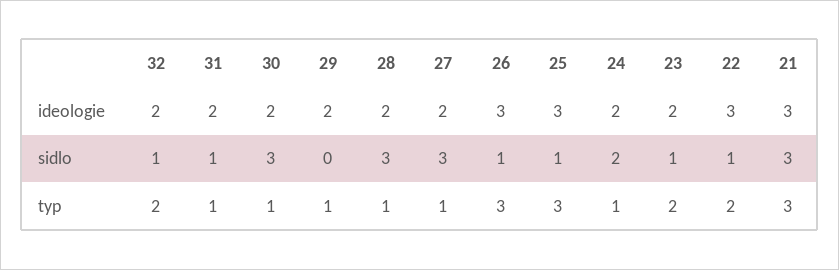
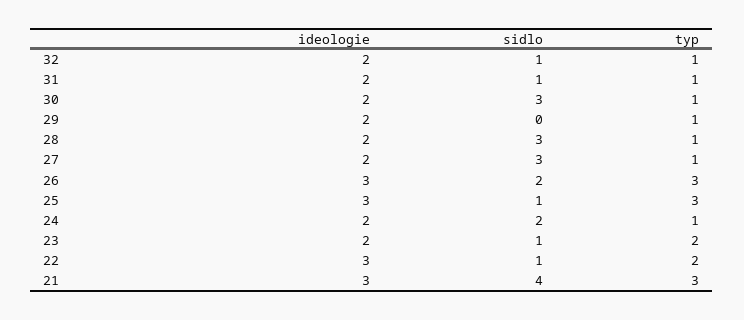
  {
    "32": {
      "ideologie": 2,
      "sidlo": 1,
-     "typ": 2
+     "typ": 1
    },
    "31": {
      "ideologie": 2,
      "sidlo": 1,
      "typ": 1
    },
    "30": {
      "ideologie": 2,
      "sidlo": 3,
      "typ": 1
    },
    "29": {
      "ideologie": 2,
      "sidlo": 0,
      "typ": 1
    },
    "28": {
      "ideologie": 2,
      "sidlo": 3,
      "typ": 1
    },
    "27": {
      "ideologie": 2,
      "sidlo": 3,
      "typ": 1
    },
    "26": {
      "ideologie": 3,
-     "sidlo": 1,
+     "sidlo": 2,
      "typ": 3
    },
    "25": {
      "ideologie": 3,
      "sidlo": 1,
      "typ": 3
    },
    "24": {
      "ideologie": 2,
      "sidlo": 2,
      "typ": 1
    },
    "23": {
      "ideologie": 2,
      "sidlo": 1,
      "typ": 2
    },
    "22": {
      "ideologie": 3,
      "sidlo": 1,
      "typ": 2
    },
    "21": {
      "ideologie": 3,
-     "sidlo": 3,
+     "sidlo": 4,
      "typ": 3
    }
  }

